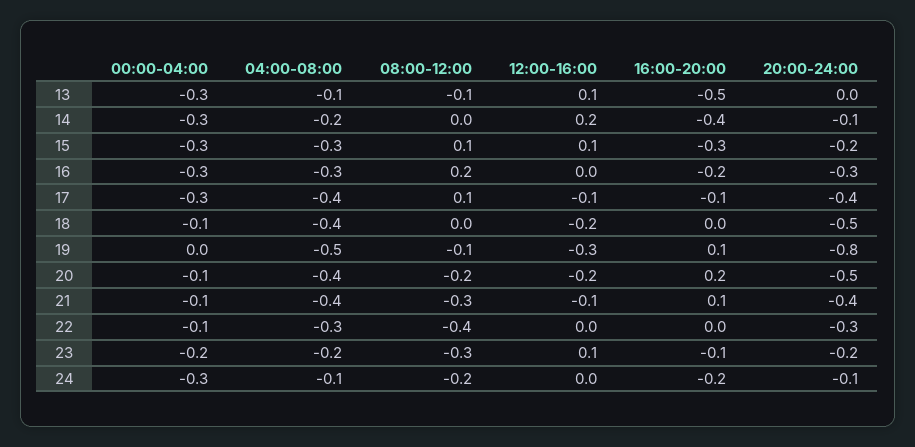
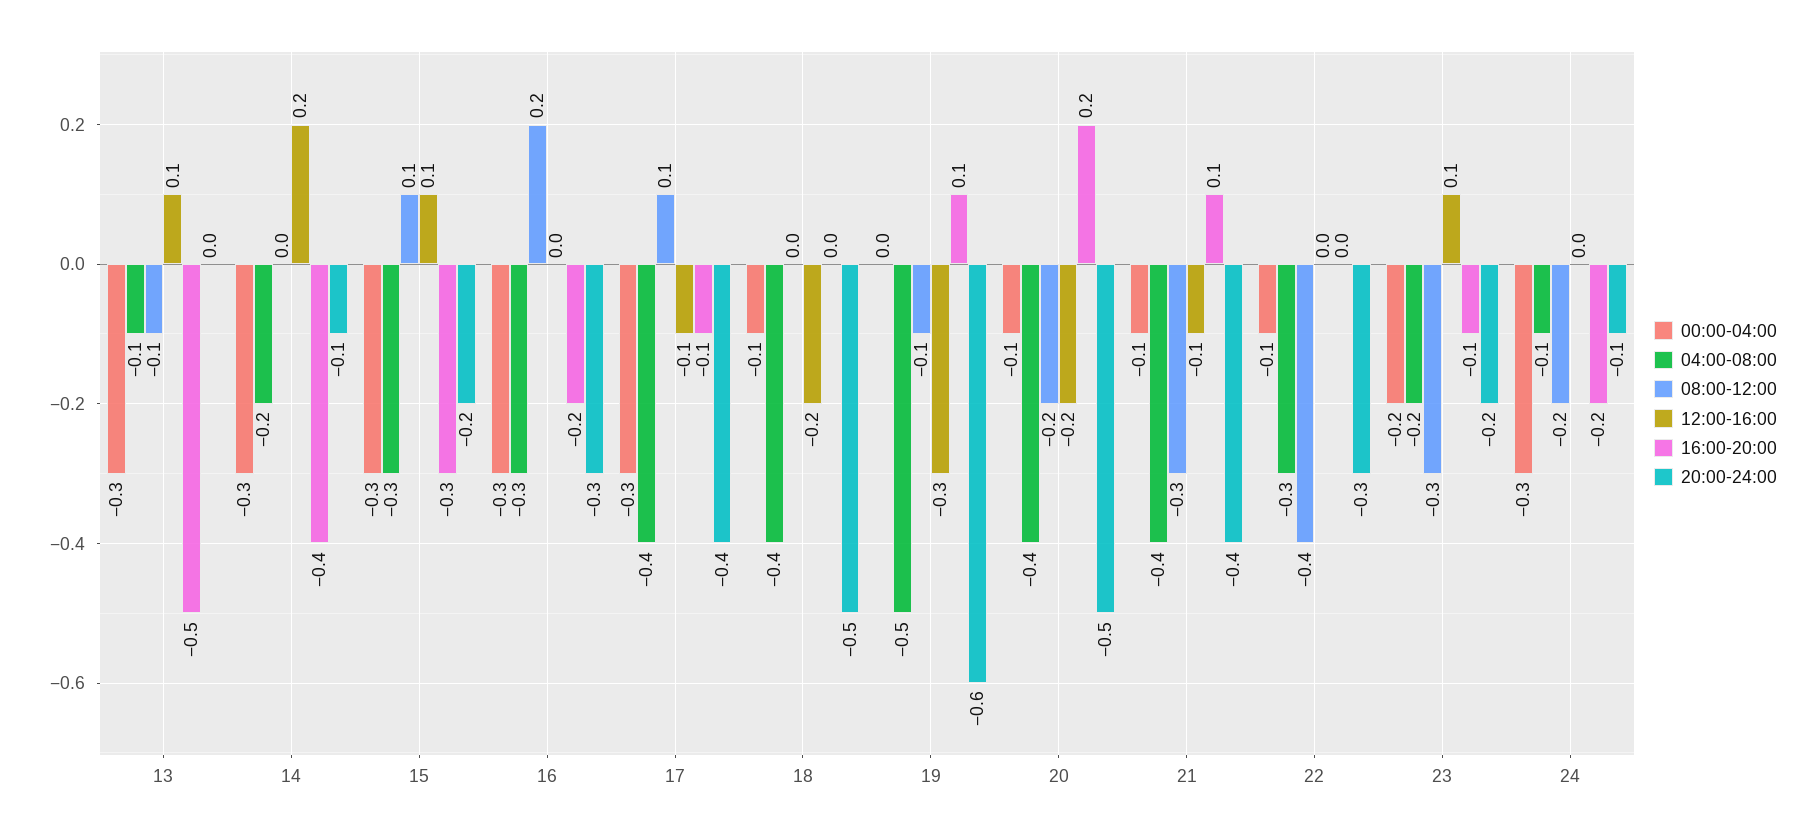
  {
    "00:00-04:00": {
      "13": -0.3,
      "14": -0.3,
      "15": -0.3,
      "16": -0.3,
      "17": -0.3,
      "18": -0.1,
      "19": 0,
      "20": -0.1,
      "21": -0.1,
      "22": -0.1,
      "23": -0.2,
      "24": -0.3
    },
    "04:00-08:00": {
      "13": -0.1,
      "14": -0.2,
      "15": -0.3,
      "16": -0.3,
      "17": -0.4,
      "18": -0.4,
      "19": -0.5,
      "20": -0.4,
      "21": -0.4,
      "22": -0.3,
      "23": -0.2,
      "24": -0.1
    },
    "08:00-12:00": {
      "13": -0.1,
      "14": 0,
      "15": 0.1,
      "16": 0.2,
      "17": 0.1,
      "18": 0,
      "19": -0.1,
      "20": -0.2,
      "21": -0.3,
      "22": -0.4,
      "23": -0.3,
      "24": -0.2
    },
    "12:00-16:00": {
      "13": 0.1,
      "14": 0.2,
      "15": 0.1,
      "16": 0,
      "17": -0.1,
      "18": -0.2,
      "19": -0.3,
      "20": -0.2,
      "21": -0.1,
      "22": 0,
      "23": 0.1,
      "24": 0
    },
    "16:00-20:00": {
      "13": -0.5,
      "14": -0.4,
      "15": -0.3,
      "16": -0.2,
      "17": -0.1,
      "18": 0,
      "19": 0.1,
      "20": 0.2,
      "21": 0.1,
      "22": 0,
      "23": -0.1,
      "24": -0.2
    },
    "20:00-24:00": {
      "13": 0,
      "14": -0.1,
      "15": -0.2,
      "16": -0.3,
      "17": -0.4,
      "18": -0.5,
-     "19": -0.8,
+     "19": -0.6,
      "20": -0.5,
      "21": -0.4,
      "22": -0.3,
      "23": -0.2,
      "24": -0.1
    }
  }

